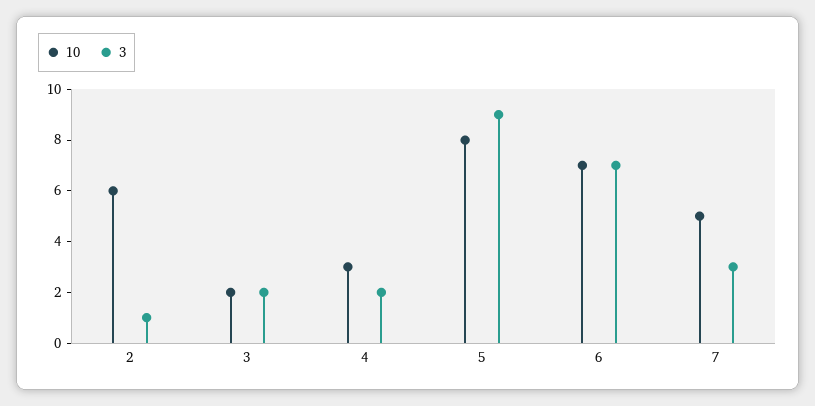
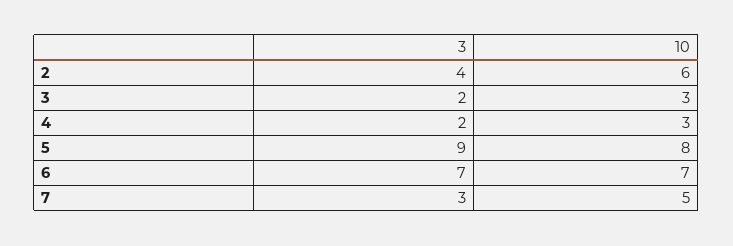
  {
    "10": {
      "2": 6,
-     "3": 2,
+     "3": 3,
      "4": 3,
      "5": 8,
      "6": 7,
      "7": 5
    },
    "3": {
-     "2": 1,
+     "2": 4,
      "3": 2,
      "4": 2,
      "5": 9,
      "6": 7,
      "7": 3
    }
  }

